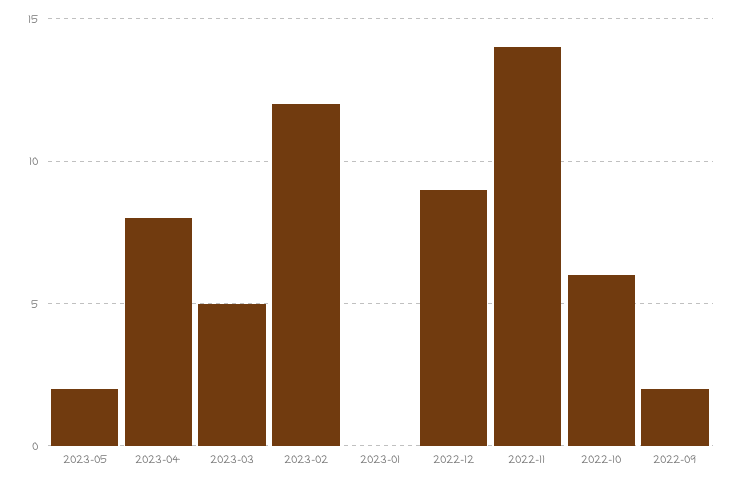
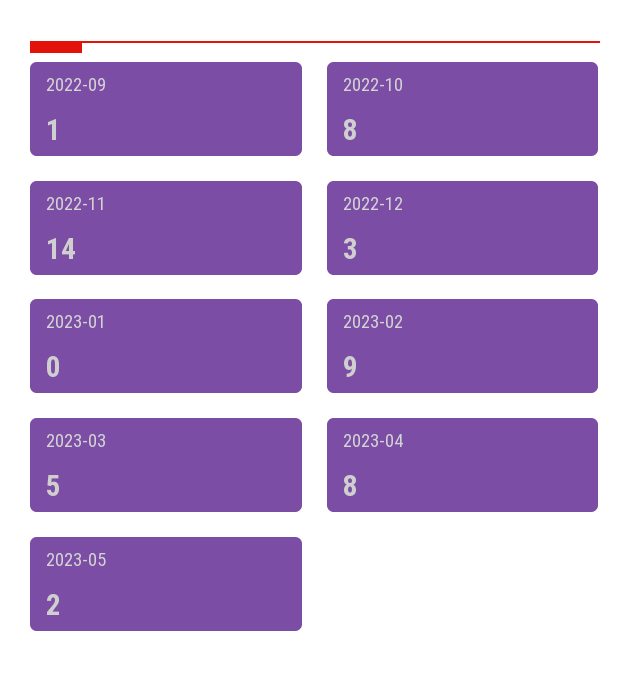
  {
    "2023-05": 2,
    "2023-04": 8,
    "2023-03": 5,
-   "2023-02": 12,
+   "2023-02": 9,
    "2023-01": 0,
-   "2022-12": 9,
+   "2022-12": 3,
    "2022-11": 14,
-   "2022-10": 6,
+   "2022-10": 8,
-   "2022-09": 2
+   "2022-09": 1
  }

